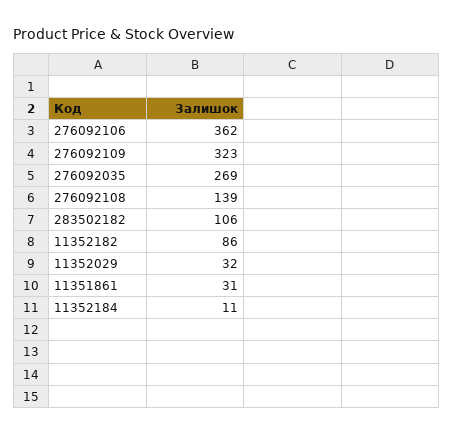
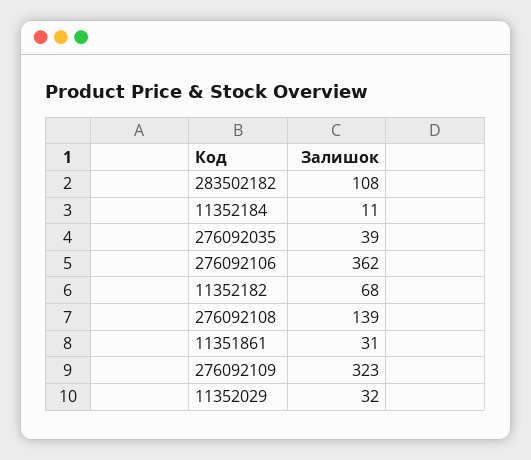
  {
    "276092106": 362,
    "276092109": 323,
-   "276092035": 269,
+   "276092035": 39,
    "276092108": 139,
-   "283502182": 106,
+   "283502182": 108,
-   "11352182": 86,
+   "11352182": 68,
    "11352029": 32,
    "11351861": 31,
    "11352184": 11
  }

